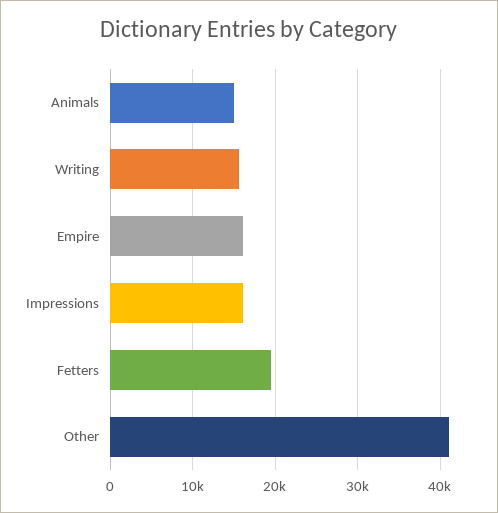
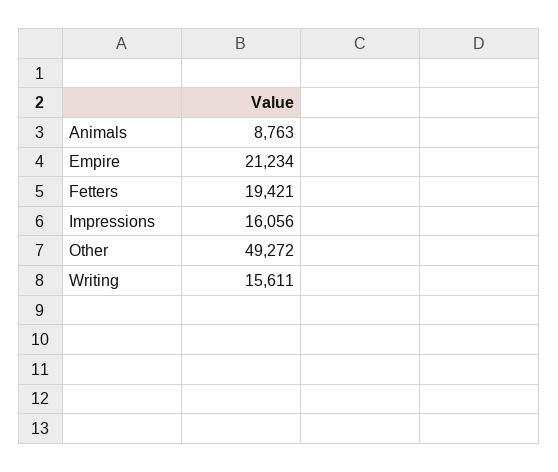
  {
-   "Animals": 15000,
+   "Animals": 8763,
    "Writing": 15611,
-   "Empire": 16000,
+   "Empire": 21234,
    "Impressions": 16056,
    "Fetters": 19421,
-   "Other": 41000
+   "Other": 49272
  }

